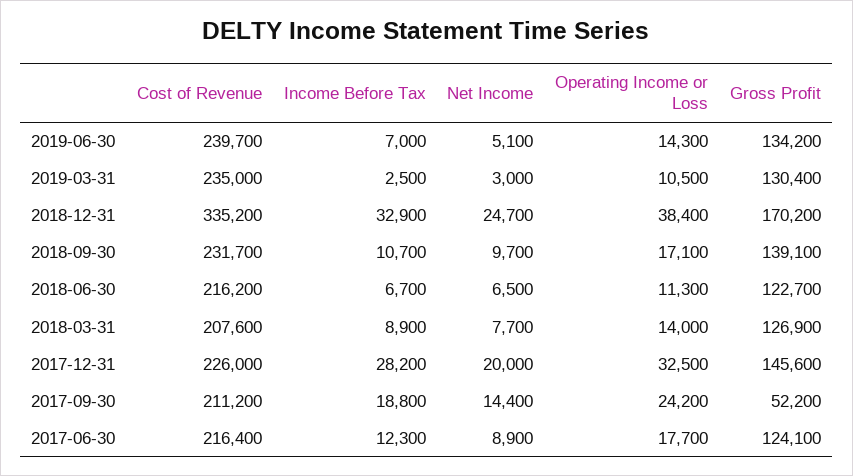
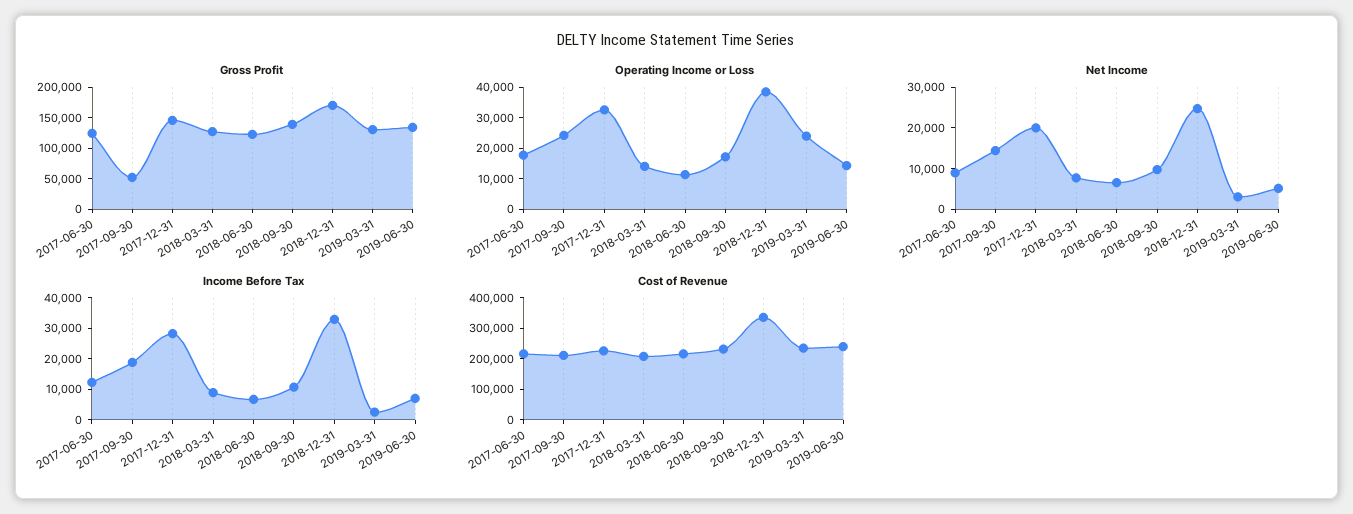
  {
    "Cost of Revenue": {
      "2019-06-30": 239700,
      "2019-03-31": 235000,
      "2018-12-31": 335200,
      "2018-09-30": 231700,
      "2018-06-30": 216200,
      "2018-03-31": 207600,
      "2017-12-31": 226000,
      "2017-09-30": 211200,
      "2017-06-30": 216400
    },
    "Income Before Tax": {
      "2019-06-30": 7000,
      "2019-03-31": 2500,
      "2018-12-31": 32900,
      "2018-09-30": 10700,
      "2018-06-30": 6700,
      "2018-03-31": 8900,
      "2017-12-31": 28200,
      "2017-09-30": 18800,
      "2017-06-30": 12300
    },
    "Net Income": {
      "2019-06-30": 5100,
      "2019-03-31": 3000,
      "2018-12-31": 24700,
      "2018-09-30": 9700,
      "2018-06-30": 6500,
      "2018-03-31": 7700,
      "2017-12-31": 20000,
      "2017-09-30": 14400,
      "2017-06-30": 8900
    },
    "Operating Income or Loss": {
      "2019-06-30": 14300,
-     "2019-03-31": 10500,
+     "2019-03-31": 25000,
      "2018-12-31": 38400,
      "2018-09-30": 17100,
      "2018-06-30": 11300,
      "2018-03-31": 14000,
      "2017-12-31": 32500,
      "2017-09-30": 24200,
      "2017-06-30": 17700
    },
    "Gross Profit": {
      "2019-06-30": 134200,
      "2019-03-31": 130400,
      "2018-12-31": 170200,
      "2018-09-30": 139100,
      "2018-06-30": 122700,
      "2018-03-31": 126900,
      "2017-12-31": 145600,
      "2017-09-30": 52200,
      "2017-06-30": 124100
    }
  }

